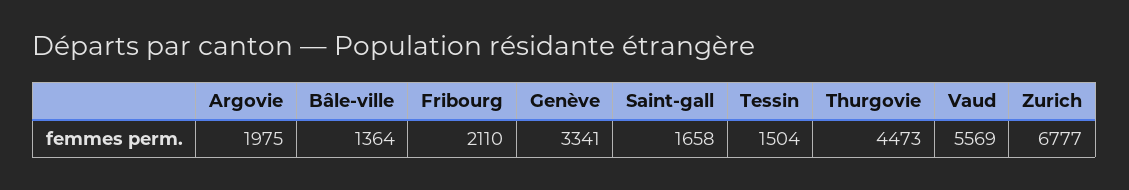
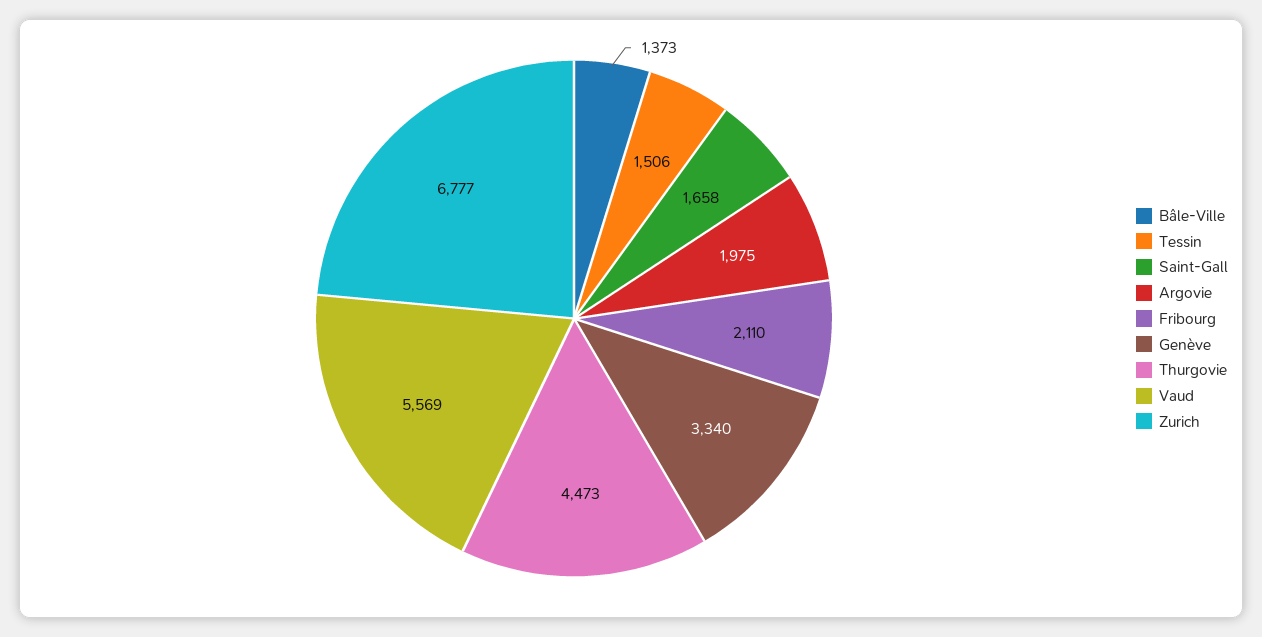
  {
    "Argovie": 1975,
-   "Bâle-ville": 1364,
+   "Bâle-ville": 1373,
    "Fribourg": 2110,
-   "Genève": 3341,
+   "Genève": 3340,
    "Saint-gall": 1658,
-   "Tessin": 1504,
+   "Tessin": 1506,
    "Thurgovie": 4473,
    "Vaud": 5569,
    "Zurich": 6777
  }

